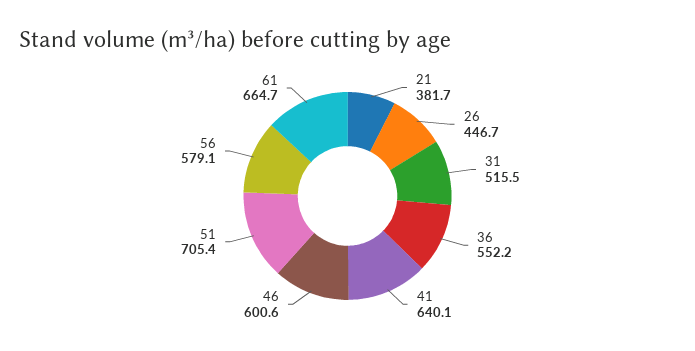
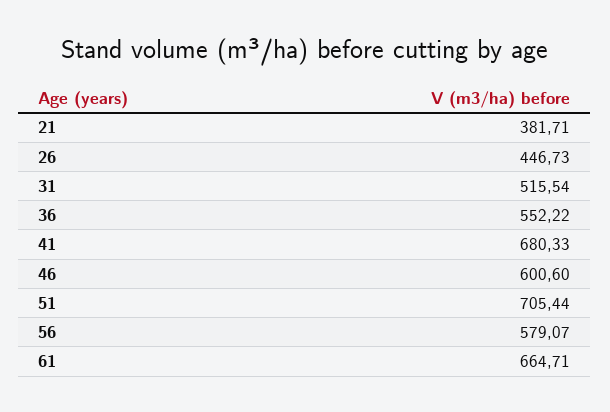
  {
    "21": 381.71,
    "26": 446.73,
    "31": 515.54,
    "36": 552.22,
-   "41": 640.1,
+   "41": 680.33,
    "46": 600.6,
    "51": 705.44,
    "56": 579.07,
    "61": 664.71
  }

